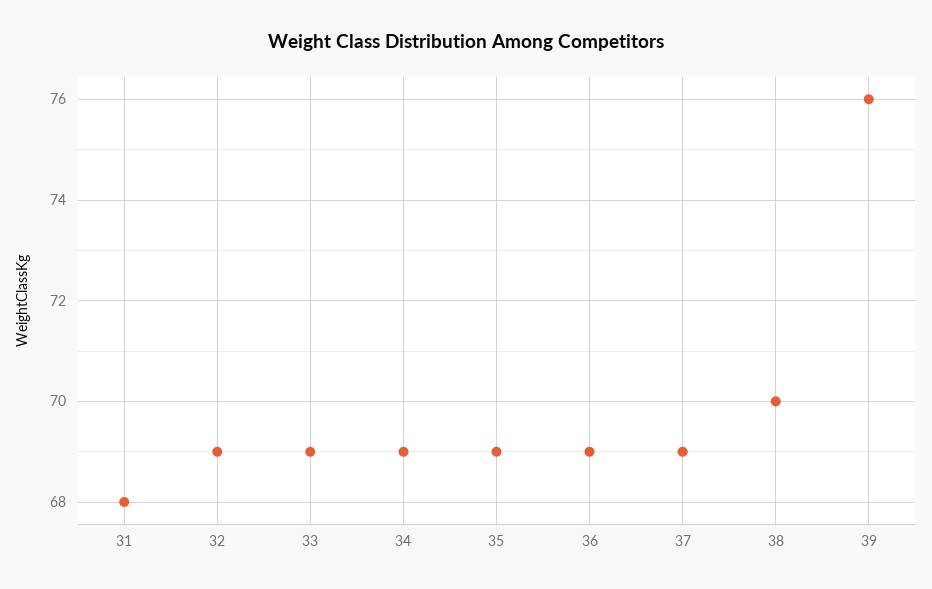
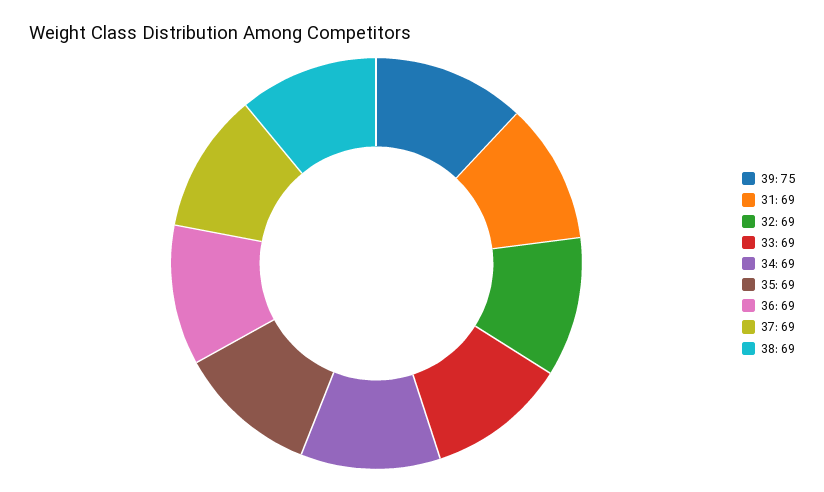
  {
-   "31": 68,
+   "31": 69,
    "32": 69,
    "33": 69,
    "34": 69,
    "35": 69,
    "36": 69,
    "37": 69,
-   "38": 70,
+   "38": 69,
-   "39": 76
+   "39": 75
  }

